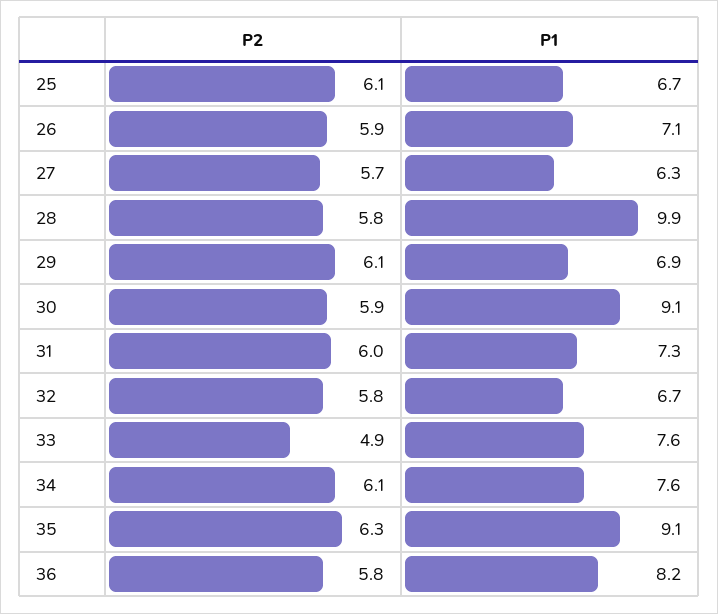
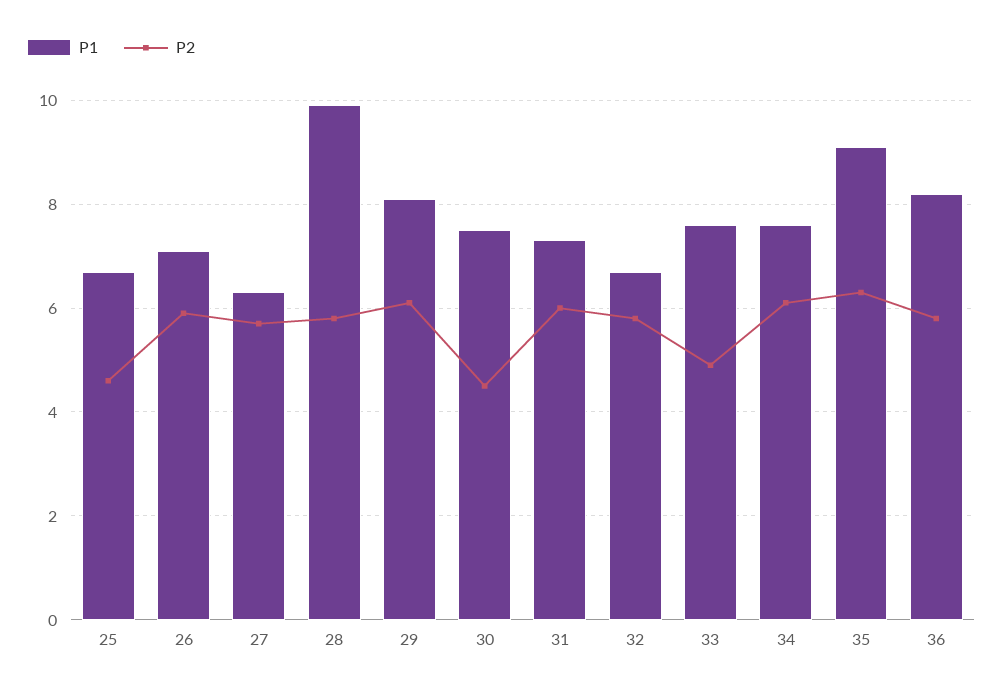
  {
    "P2": {
-     "25": 6.1,
+     "25": 4.5,
      "26": 5.9,
      "27": 5.7,
      "28": 5.8,
      "29": 6.1,
-     "30": 5.9,
+     "30": 4.5,
      "31": 6,
      "32": 5.8,
      "33": 4.9,
      "34": 6.1,
      "35": 6.3,
      "36": 5.8
    },
    "P1": {
      "25": 6.7,
      "26": 7.1,
      "27": 6.3,
      "28": 9.9,
-     "29": 6.9,
+     "29": 8,
-     "30": 9.1,
+     "30": 7.5,
      "31": 7.3,
      "32": 6.7,
      "33": 7.6,
      "34": 7.6,
      "35": 9.1,
      "36": 8.2
    }
  }

